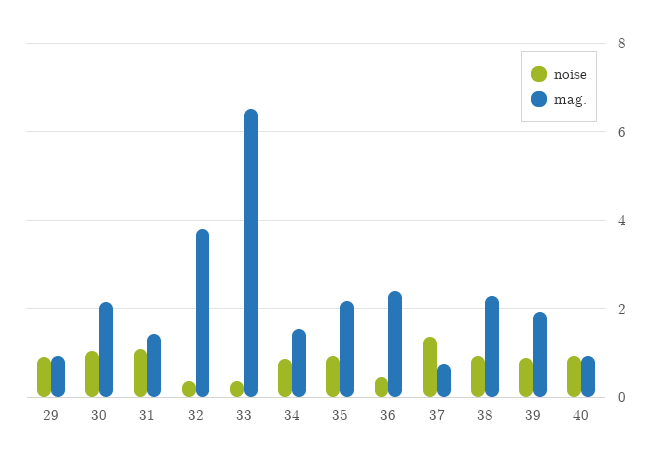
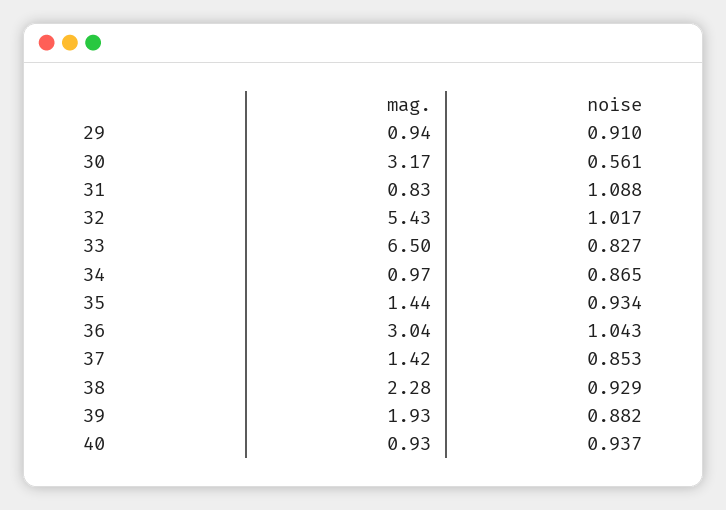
  {
    "noise": {
      "29": 0.91,
-     "30": 1,
+     "30": 0.561,
      "31": 1.088,
-     "32": 0.4,
+     "32": 1.017,
-     "33": 0.4,
+     "33": 0.827,
      "34": 0.865,
      "35": 0.934,
-     "36": 0.4,
+     "36": 1.043,
-     "37": 1.4,
+     "37": 0.853,
      "38": 0.929,
      "39": 0.882,
      "40": 0.937
    },
    "mag.": {
      "29": 0.94,
-     "30": 2.2,
+     "30": 3.17,
-     "31": 1.4,
+     "31": 0.83,
-     "32": 3.8,
+     "32": 5.43,
      "33": 6.5,
-     "34": 1.6,
+     "34": 0.97,
-     "35": 2.2,
+     "35": 1.44,
-     "36": 2.4,
+     "36": 3.04,
-     "37": 0.8,
+     "37": 1.42,
      "38": 2.28,
      "39": 1.93,
      "40": 0.93
    }
  }

